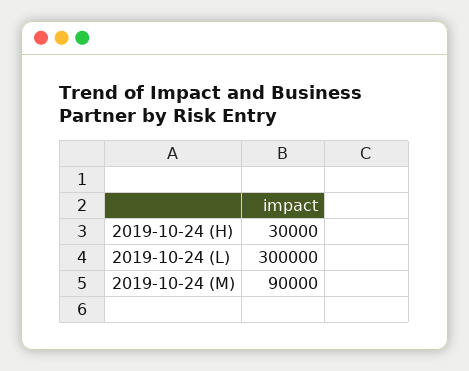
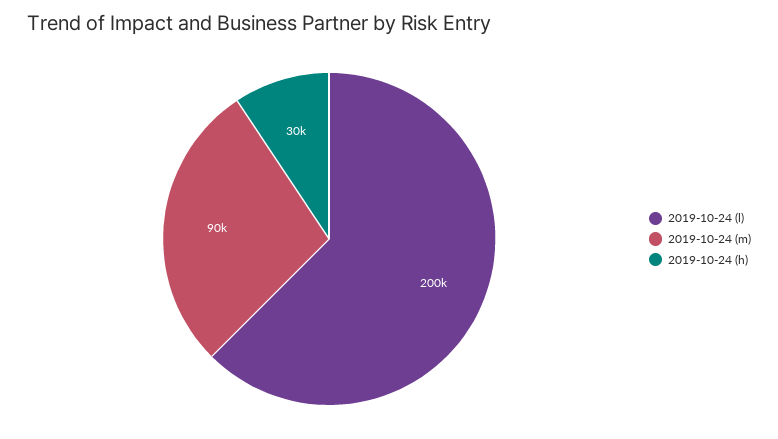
  {
    "2019-10-24 (H)": 30000,
-   "2019-10-24 (L)": 300000,
+   "2019-10-24 (L)": 200000,
    "2019-10-24 (M)": 90000
  }

